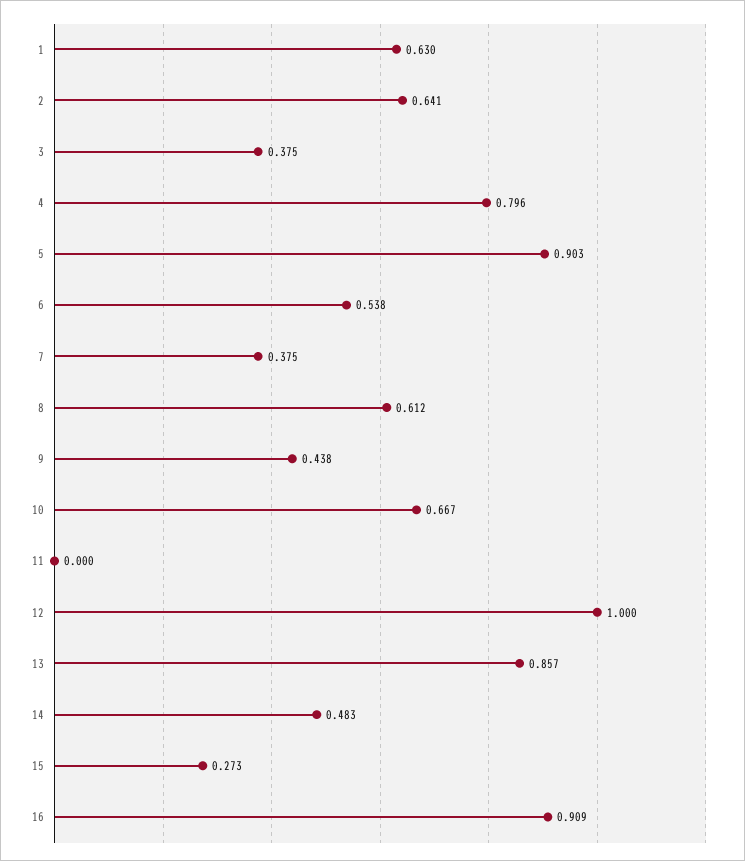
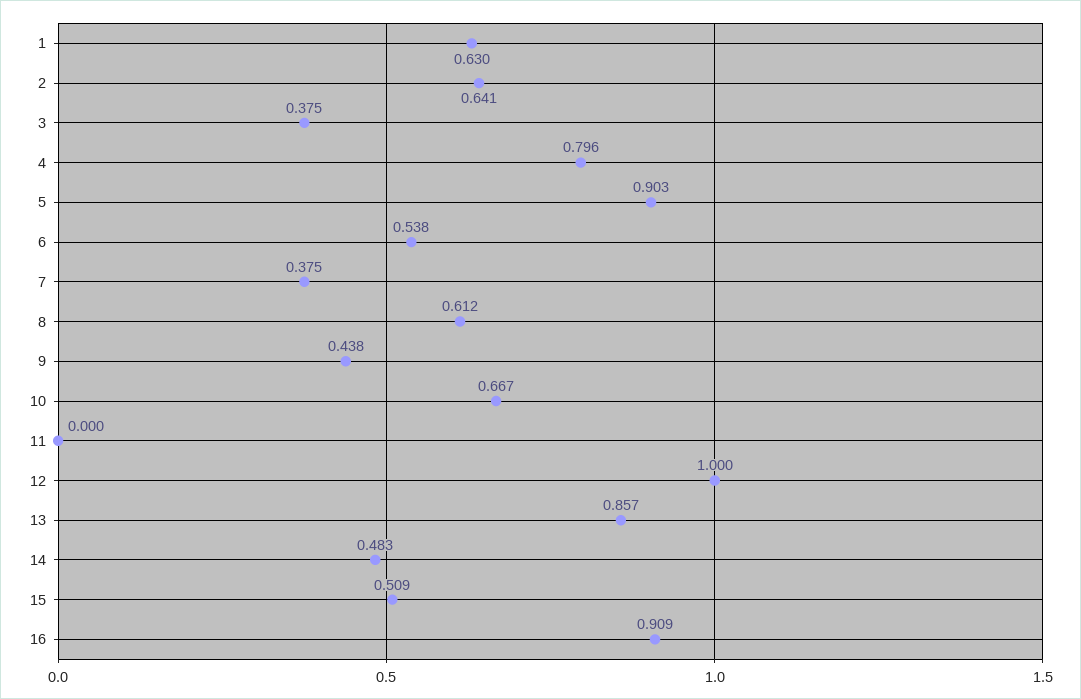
  {
    "1": 0.63,
    "2": 0.641,
    "3": 0.375,
    "4": 0.796,
    "5": 0.903,
    "6": 0.538,
    "7": 0.375,
    "8": 0.612,
    "9": 0.438,
    "10": 0.667,
    "11": 0,
    "12": 1,
    "13": 0.857,
    "14": 0.483,
-   "15": 0.273,
+   "15": 0.509,
    "16": 0.909
  }

